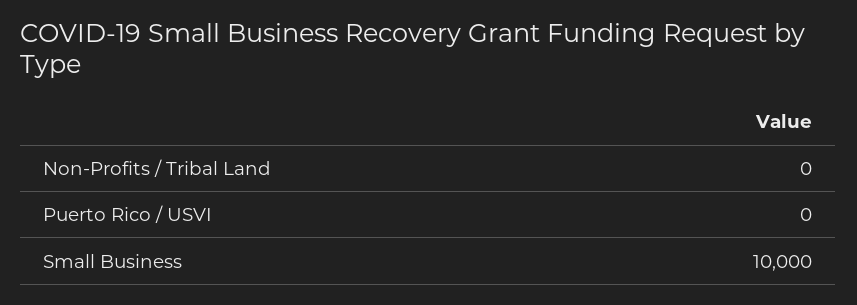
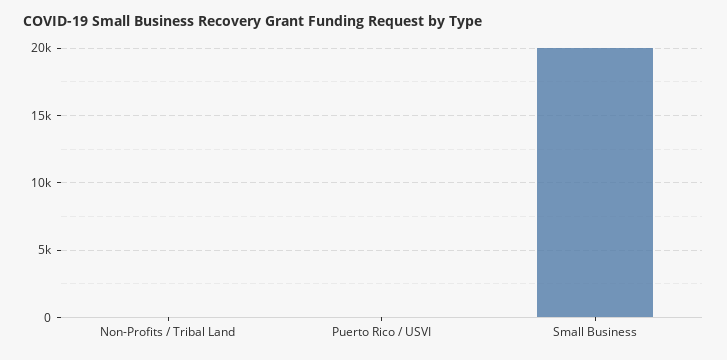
  {
    "Non-Profits / Tribal Land": 0,
    "Puerto Rico / USVI": 0,
-   "Small Business": 10000
+   "Small Business": 20000
  }

